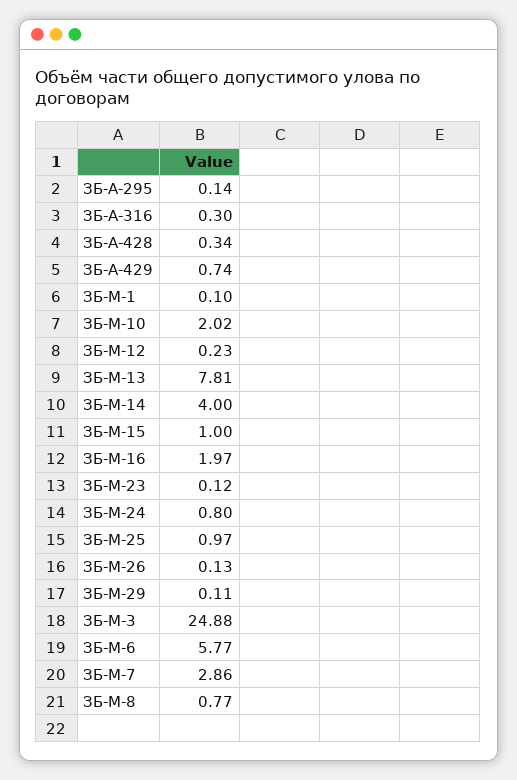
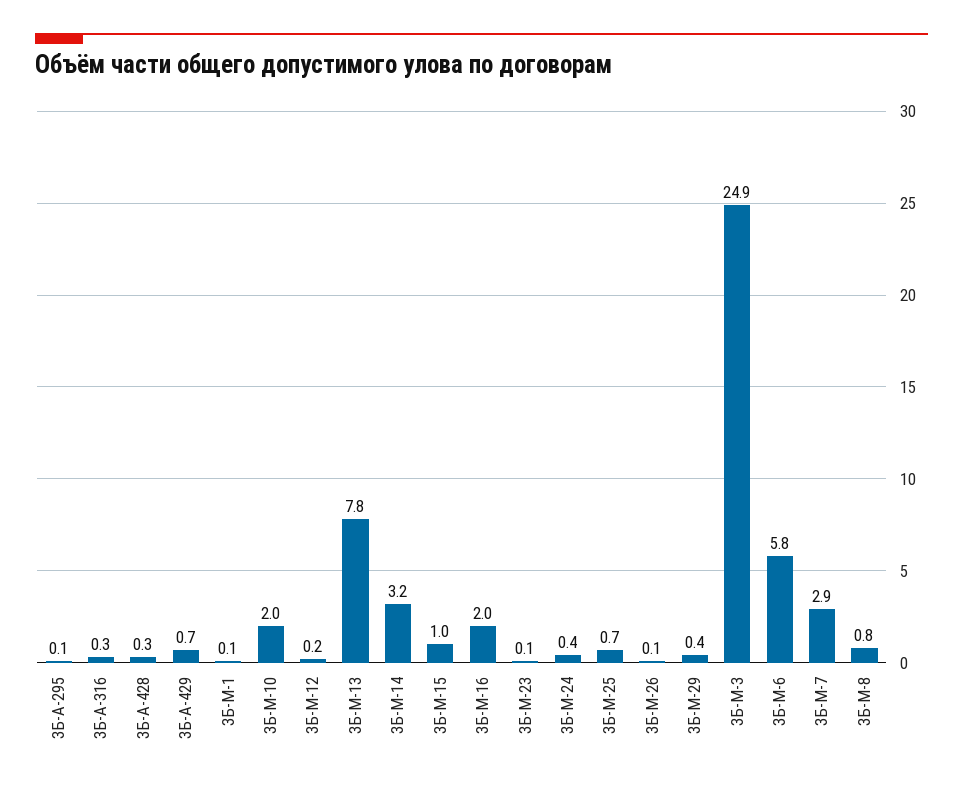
  {
    "ЗБ-А-295": 0.14,
    "ЗБ-А-316": 0.3,
    "ЗБ-А-428": 0.34,
    "ЗБ-А-429": 0.74,
    "ЗБ-М-1": 0.1,
    "ЗБ-М-10": 2.02,
    "ЗБ-М-12": 0.23,
    "ЗБ-М-13": 7.81,
-   "ЗБ-М-14": 4,
+   "ЗБ-М-14": 3.2,
    "ЗБ-М-15": 1,
    "ЗБ-М-16": 1.97,
    "ЗБ-М-23": 0.12,
-   "ЗБ-М-24": 0.8,
+   "ЗБ-М-24": 0.4,
-   "ЗБ-М-25": 0.97,
+   "ЗБ-М-25": 0.7,
    "ЗБ-М-26": 0.13,
-   "ЗБ-М-29": 0.11,
+   "ЗБ-М-29": 0.4,
    "ЗБ-М-3": 24.88,
    "ЗБ-М-6": 5.77,
    "ЗБ-М-7": 2.86,
    "ЗБ-М-8": 0.77
  }

